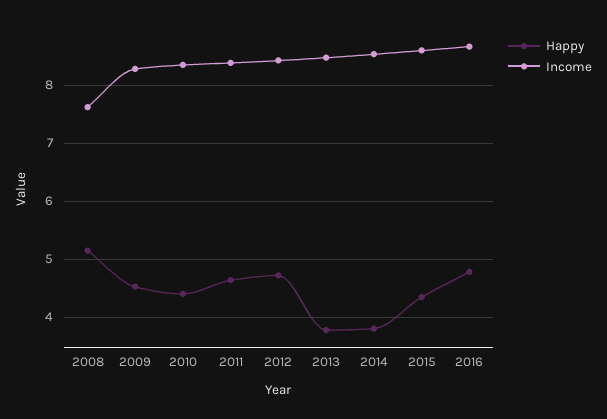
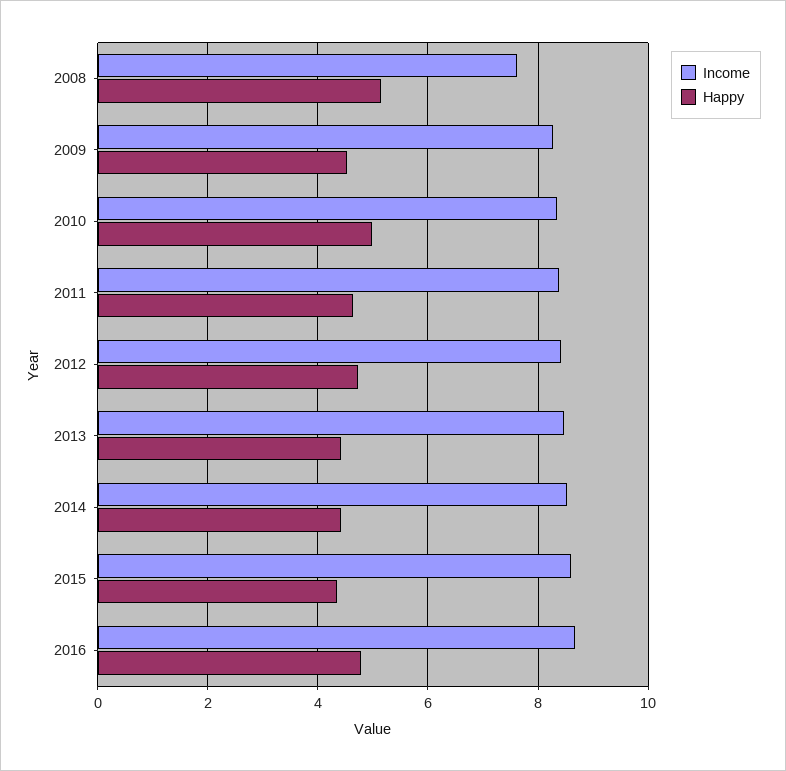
  {
    "Happy": {
      "2008": 5.2,
      "2009": 4.6,
-     "2010": 4.4,
+     "2010": 5,
      "2011": 4.6,
      "2012": 4.8,
-     "2013": 3.8,
+     "2013": 4.4,
-     "2014": 3.8,
+     "2014": 4.4,
      "2015": 4.4,
      "2016": 4.8
    },
    "Income": {
      "2008": 7.6,
      "2009": 8.2,
      "2010": 8.4,
      "2011": 8.4,
      "2012": 8.4,
      "2013": 8.4,
      "2014": 8.6,
      "2015": 8.6,
      "2016": 8.6
    }
  }

